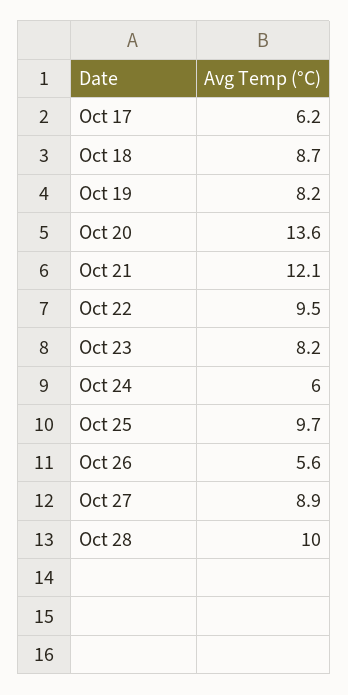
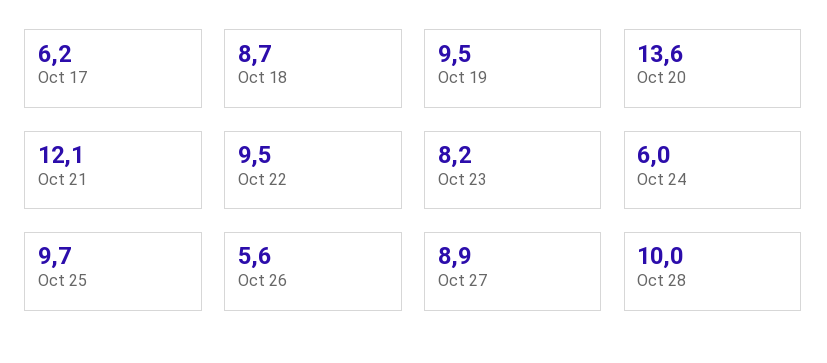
  {
    "Oct 17": 6.2,
    "Oct 18": 8.7,
-   "Oct 19": 8.2,
+   "Oct 19": 9.5,
    "Oct 20": 13.6,
    "Oct 21": 12.1,
    "Oct 22": 9.5,
    "Oct 23": 8.2,
    "Oct 24": 6,
    "Oct 25": 9.7,
    "Oct 26": 5.6,
    "Oct 27": 8.9,
    "Oct 28": 10
  }

